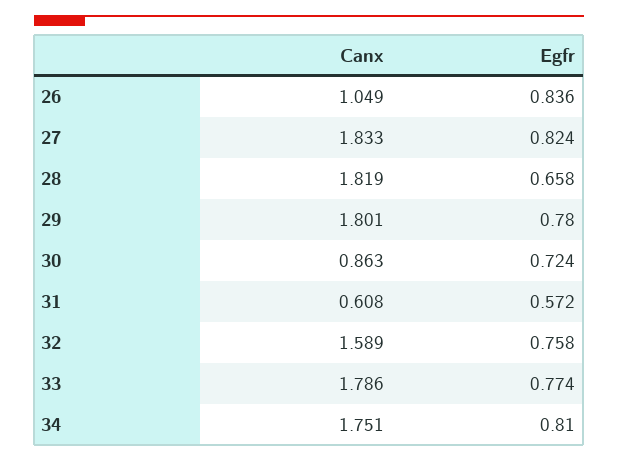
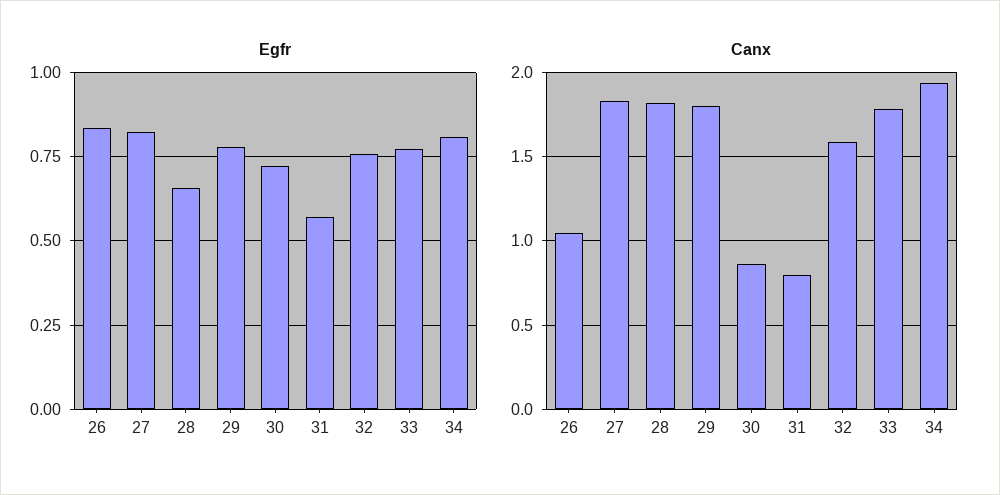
  {
    "Canx": {
      "26": 1.049,
      "27": 1.833,
      "28": 1.819,
      "29": 1.801,
      "30": 0.863,
-     "31": 0.608,
+     "31": 0.8,
      "32": 1.589,
      "33": 1.786,
-     "34": 1.751
+     "34": 1.95
    },
    "Egfr": {
      "26": 0.836,
      "27": 0.824,
      "28": 0.658,
      "29": 0.78,
      "30": 0.724,
      "31": 0.572,
      "32": 0.758,
      "33": 0.774,
      "34": 0.81
    }
  }

